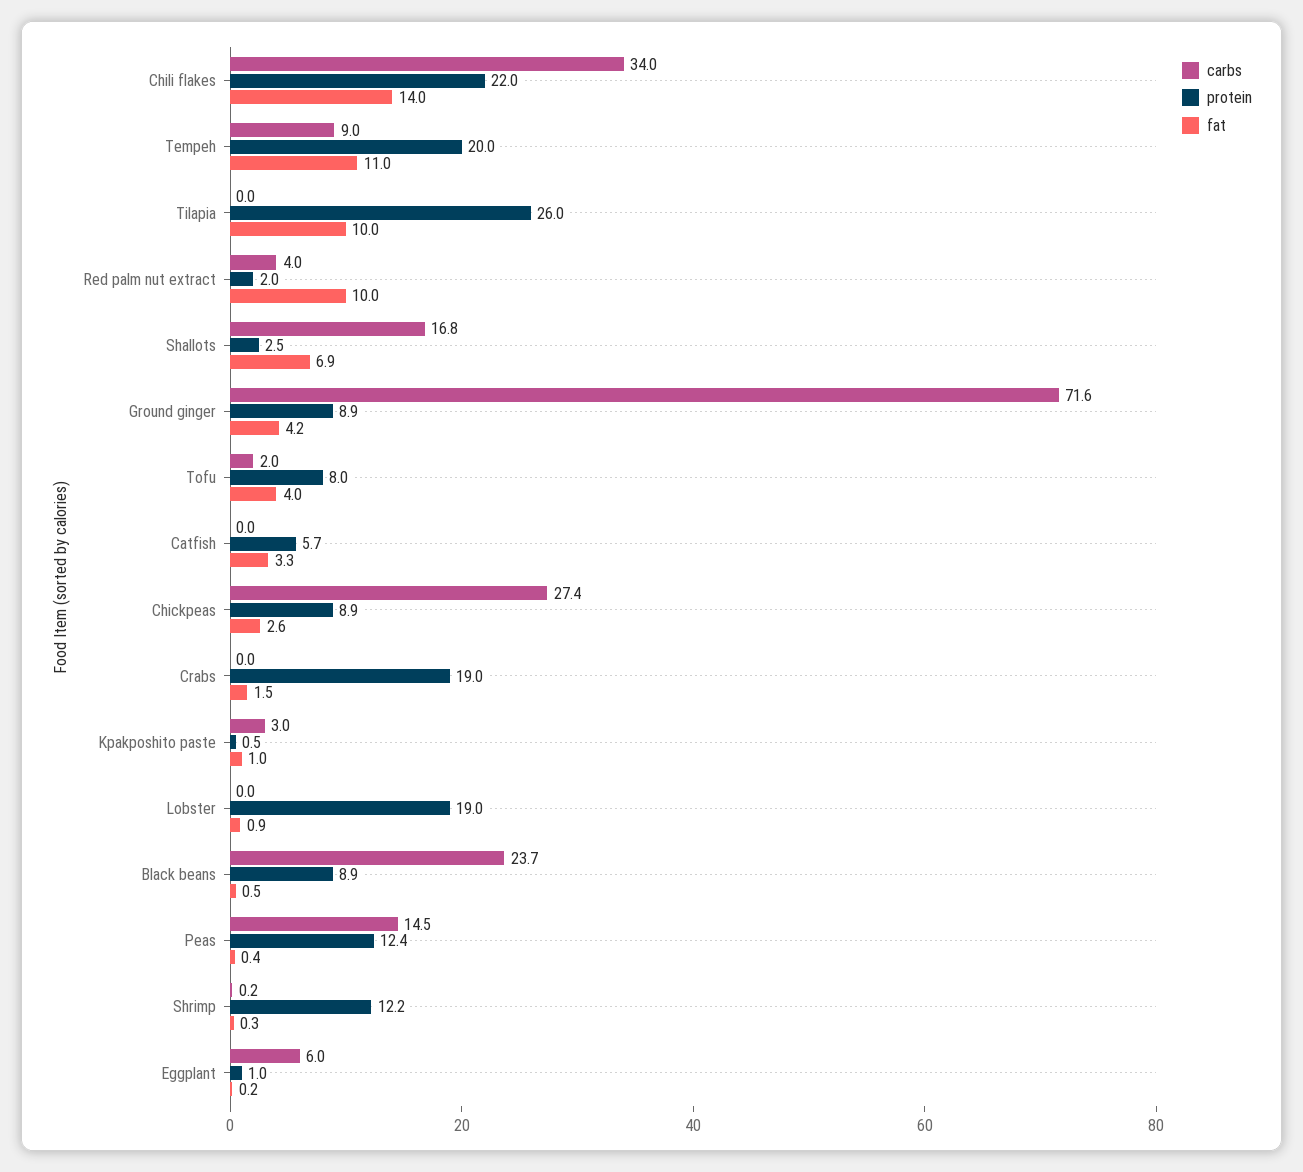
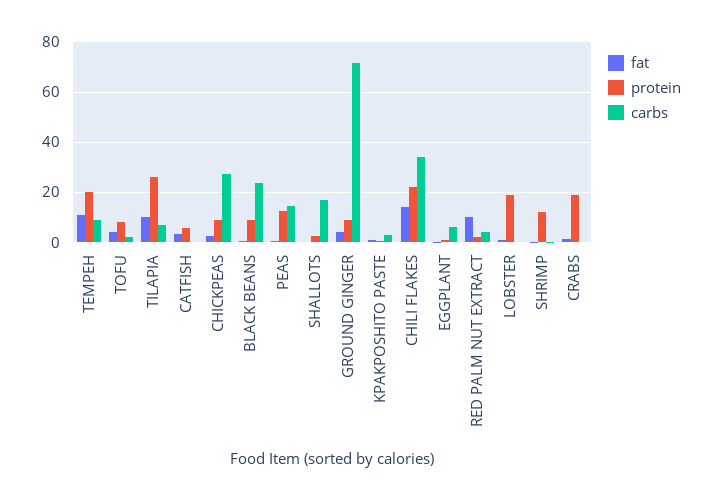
  {
    "carbs": {
      "Chili flakes": 34,
      "Tempeh": 9,
-     "Tilapia": 0,
+     "Tilapia": 7.5,
      "Red palm nut extract": 4,
      "Shallots": 16.8,
      "Ground ginger": 71.6,
      "Tofu": 2,
      "Catfish": 0,
      "Chickpeas": 27.4,
      "Crabs": 0,
      "Kpakposhito paste": 3,
      "Lobster": 0,
      "Black beans": 23.7,
      "Peas": 14.5,
      "Shrimp": 0.2,
      "Eggplant": 6
    },
    "protein": {
      "Chili flakes": 22,
      "Tempeh": 20,
      "Tilapia": 26,
      "Red palm nut extract": 2,
      "Shallots": 2.5,
      "Ground ginger": 8.9,
      "Tofu": 8,
      "Catfish": 5.7,
      "Chickpeas": 8.9,
      "Crabs": 19,
      "Kpakposhito paste": 0.5,
      "Lobster": 19,
      "Black beans": 8.9,
      "Peas": 12.4,
      "Shrimp": 12.2,
      "Eggplant": 1
    },
    "fat": {
      "Chili flakes": 14,
      "Tempeh": 11,
      "Tilapia": 10,
      "Red palm nut extract": 10,
-     "Shallots": 6.9,
+     "Shallots": 0,
      "Ground ginger": 4.2,
      "Tofu": 4,
      "Catfish": 3.3,
      "Chickpeas": 2.6,
      "Crabs": 1.5,
      "Kpakposhito paste": 1,
      "Lobster": 0.9,
      "Black beans": 0.5,
      "Peas": 0.4,
      "Shrimp": 0.3,
      "Eggplant": 0.2
    }
  }

